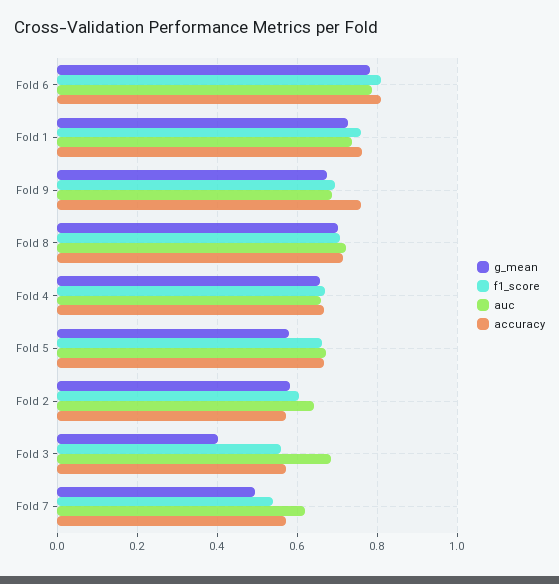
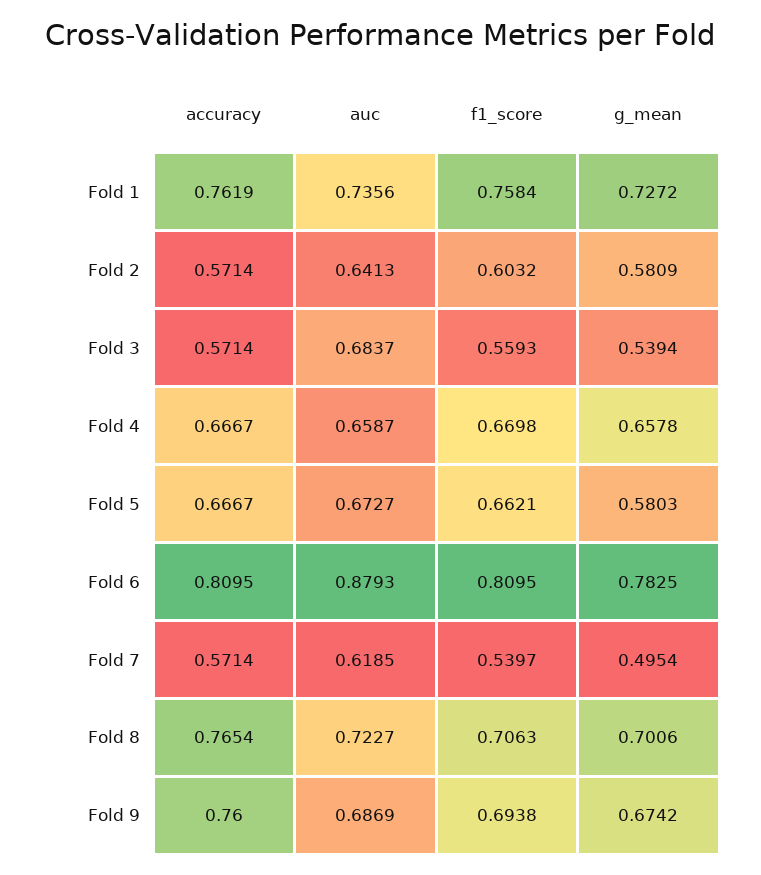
  {
    "g_mean": {
      "Fold 6": 0.7825,
      "Fold 1": 0.7272,
      "Fold 9": 0.6742,
      "Fold 8": 0.7006,
      "Fold 4": 0.6578,
      "Fold 5": 0.5803,
      "Fold 2": 0.5809,
-     "Fold 3": 0.4,
+     "Fold 3": 0.5394,
      "Fold 7": 0.4954
    },
    "f1_score": {
      "Fold 6": 0.8095,
      "Fold 1": 0.7584,
      "Fold 9": 0.6938,
      "Fold 8": 0.7063,
      "Fold 4": 0.6698,
      "Fold 5": 0.6621,
      "Fold 2": 0.6032,
      "Fold 3": 0.5593,
      "Fold 7": 0.5397
    },
    "auc": {
-     "Fold 6": 0.78,
+     "Fold 6": 0.8793,
      "Fold 1": 0.7356,
      "Fold 9": 0.6869,
      "Fold 8": 0.7227,
      "Fold 4": 0.6587,
      "Fold 5": 0.6727,
      "Fold 2": 0.6413,
      "Fold 3": 0.6837,
      "Fold 7": 0.6185
    },
    "accuracy": {
      "Fold 6": 0.8095,
      "Fold 1": 0.7619,
      "Fold 9": 0.76,
-     "Fold 8": 0.72,
+     "Fold 8": 0.7654,
      "Fold 4": 0.6667,
      "Fold 5": 0.6667,
      "Fold 2": 0.5714,
      "Fold 3": 0.5714,
      "Fold 7": 0.5714
    }
  }

